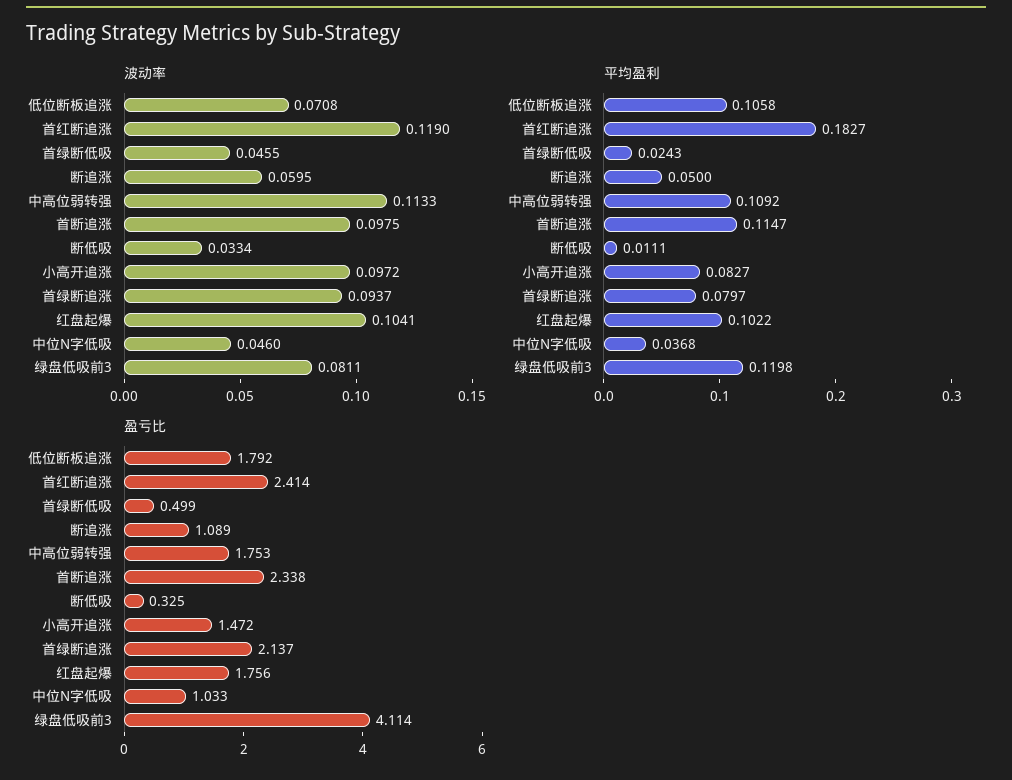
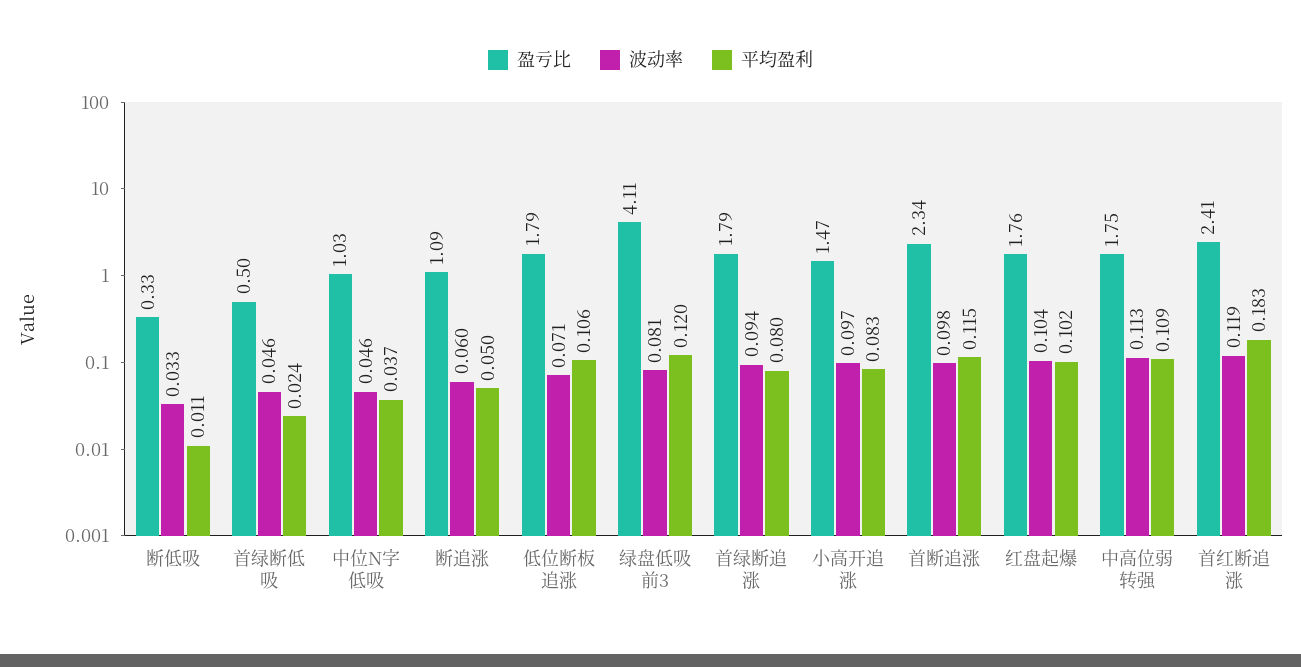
  {
    "波动率": {
      "低位断板追涨": 0.0708,
      "首红断追涨": 0.119,
      "首绿断低吸": 0.0455,
      "断追涨": 0.0595,
      "中高位弱转强": 0.1133,
      "首断追涨": 0.0975,
      "断低吸": 0.0334,
      "小高开追涨": 0.0972,
      "首绿断追涨": 0.0937,
      "红盘起爆": 0.1041,
      "中位N字低吸": 0.046,
      "绿盘低吸前3": 0.0811
    },
    "平均盈利": {
      "低位断板追涨": 0.1058,
      "首红断追涨": 0.1827,
      "首绿断低吸": 0.0243,
      "断追涨": 0.05,
      "中高位弱转强": 0.1092,
      "首断追涨": 0.1147,
      "断低吸": 0.0111,
      "小高开追涨": 0.0827,
      "首绿断追涨": 0.0797,
      "红盘起爆": 0.1022,
      "中位N字低吸": 0.0368,
      "绿盘低吸前3": 0.1198
    },
    "盈亏比": {
      "低位断板追涨": 1.792,
      "首红断追涨": 2.414,
      "首绿断低吸": 0.499,
      "断追涨": 1.089,
      "中高位弱转强": 1.753,
      "首断追涨": 2.338,
      "断低吸": 0.325,
      "小高开追涨": 1.472,
-     "首绿断追涨": 2.137,
+     "首绿断追涨": 1.79,
      "红盘起爆": 1.756,
      "中位N字低吸": 1.033,
      "绿盘低吸前3": 4.114
    }
  }

